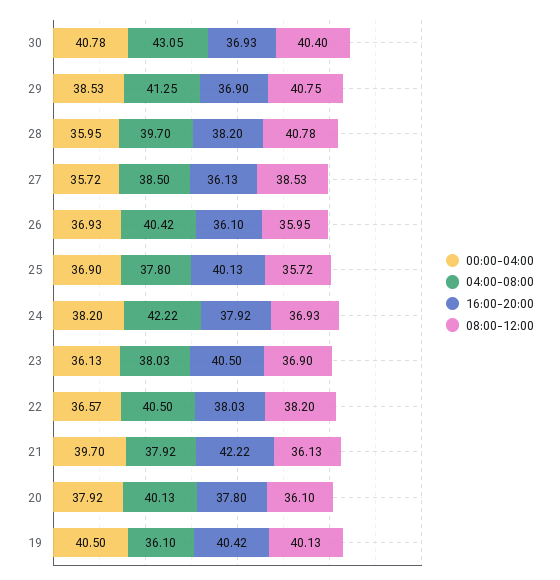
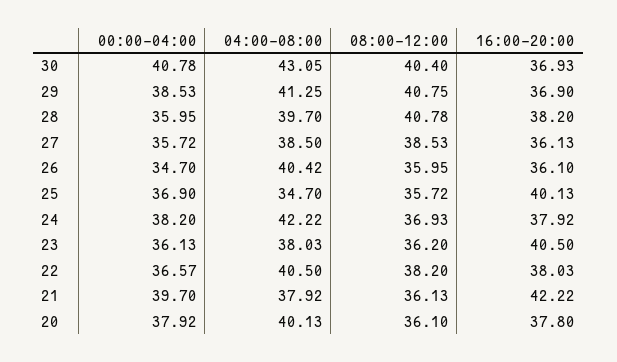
  {
    "00:00-04:00": {
      "30": 40.78,
      "29": 38.53,
      "28": 35.95,
      "27": 35.72,
-     "26": 36.93,
+     "26": 34.7,
      "25": 36.9,
      "24": 38.2,
      "23": 36.13,
      "22": 36.57,
      "21": 39.7,
-     "20": 37.92,
+     "20": 37.92
-     "19": 40.5
    },
    "04:00-08:00": {
      "30": 43.05,
      "29": 41.25,
      "28": 39.7,
      "27": 38.5,
      "26": 40.42,
-     "25": 37.8,
+     "25": 34.7,
      "24": 42.22,
      "23": 38.03,
      "22": 40.5,
      "21": 37.92,
-     "20": 40.13,
+     "20": 40.13
-     "19": 36.1
    },
    "16:00-20:00": {
      "30": 36.93,
      "29": 36.9,
      "28": 38.2,
      "27": 36.13,
      "26": 36.1,
      "25": 40.13,
      "24": 37.92,
      "23": 40.5,
      "22": 38.03,
      "21": 42.22,
-     "20": 37.8,
+     "20": 37.8
-     "19": 40.42
    },
    "08:00-12:00": {
      "30": 40.4,
      "29": 40.75,
      "28": 40.78,
      "27": 38.53,
      "26": 35.95,
      "25": 35.72,
      "24": 36.93,
-     "23": 36.9,
+     "23": 36.2,
      "22": 38.2,
      "21": 36.13,
-     "20": 36.1,
+     "20": 36.1
-     "19": 40.13
    }
  }

